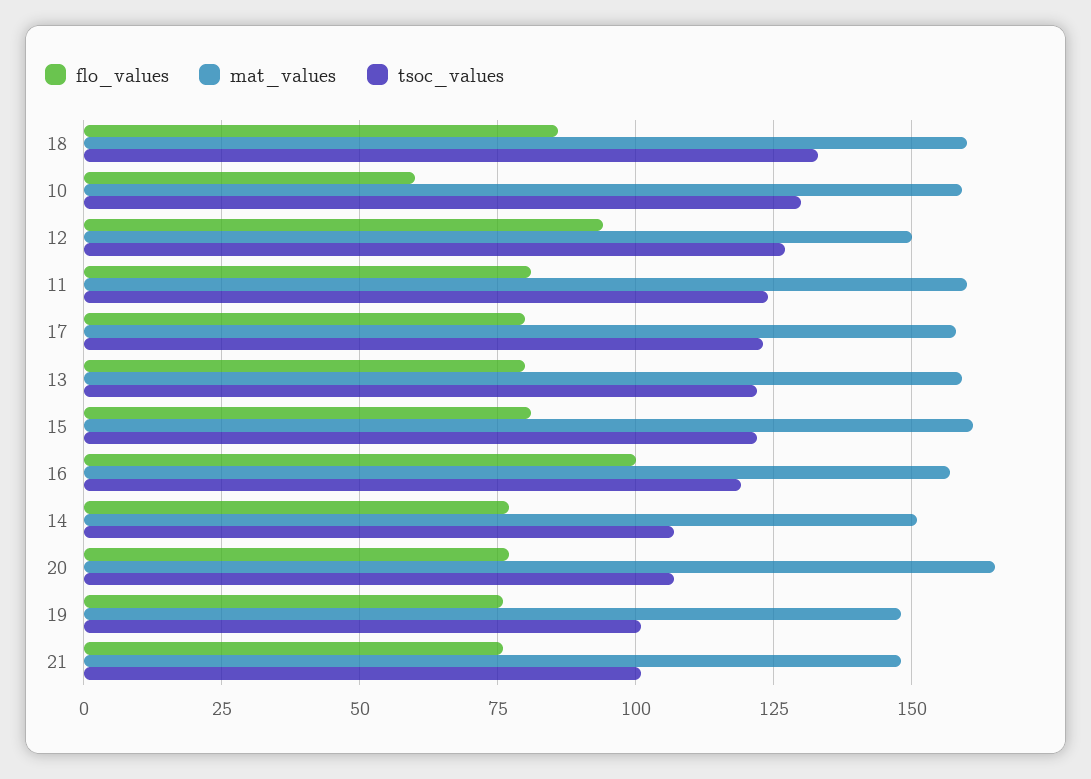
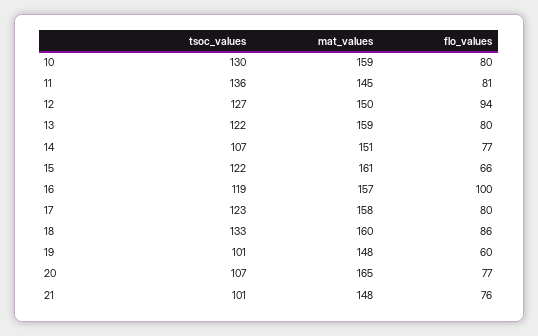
  {
    "flo_values": {
      "18": 86,
-     "10": 60,
+     "10": 80,
      "12": 94,
      "11": 81,
      "17": 80,
      "13": 80,
-     "15": 80,
+     "15": 66,
      "16": 100,
      "14": 77,
      "20": 77,
-     "19": 75,
+     "19": 60,
      "21": 76
    },
    "mat_values": {
      "18": 160,
      "10": 159,
      "12": 150,
-     "11": 160,
+     "11": 145,
      "17": 158,
      "13": 159,
      "15": 161,
      "16": 157,
      "14": 151,
      "20": 165,
      "19": 148,
      "21": 148
    },
    "tsoc_values": {
      "18": 133,
      "10": 130,
      "12": 127,
-     "11": 125,
+     "11": 136,
      "17": 123,
      "13": 122,
      "15": 122,
      "16": 119,
      "14": 107,
      "20": 107,
      "19": 101,
      "21": 101
    }
  }

